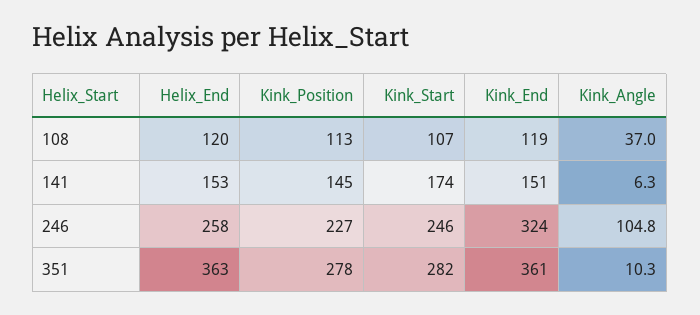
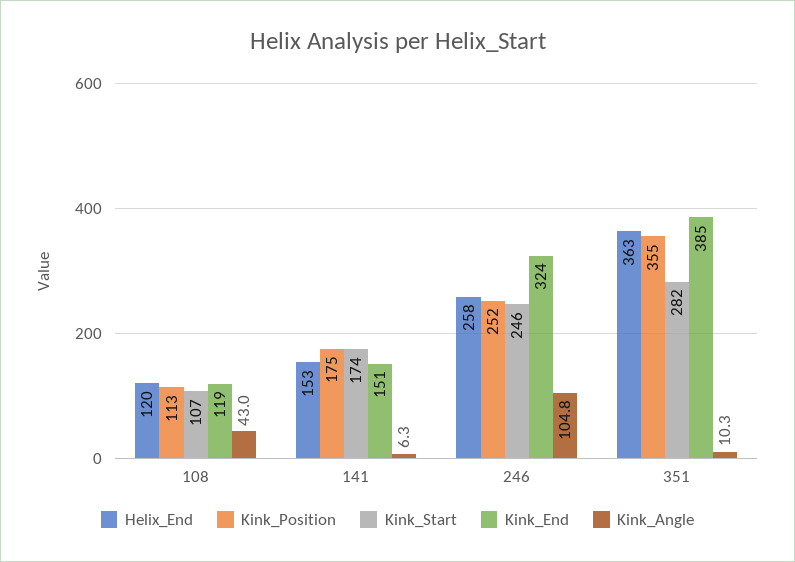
  {
    "Helix_End": {
      "108": 120,
      "141": 153,
      "246": 258,
      "351": 363
    },
    "Kink_Position": {
      "108": 113,
-     "141": 145,
+     "141": 175,
-     "246": 227,
+     "246": 252,
-     "351": 278
+     "351": 355
    },
    "Kink_Start": {
      "108": 107,
      "141": 174,
      "246": 246,
      "351": 282
    },
    "Kink_End": {
      "108": 119,
      "141": 151,
      "246": 324,
-     "351": 361
+     "351": 385
    },
    "Kink_Angle": {
-     "108": 37,
+     "108": 43,
      "141": 6.3,
      "246": 104.8,
      "351": 10.3
    }
  }

